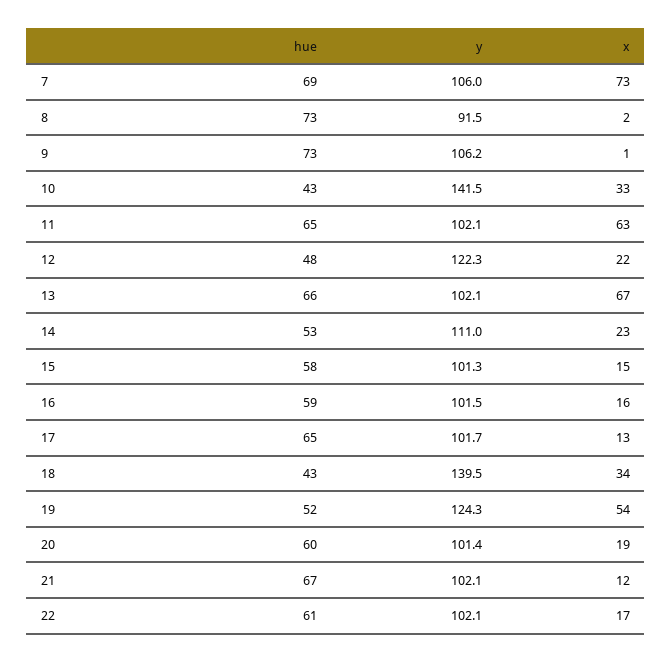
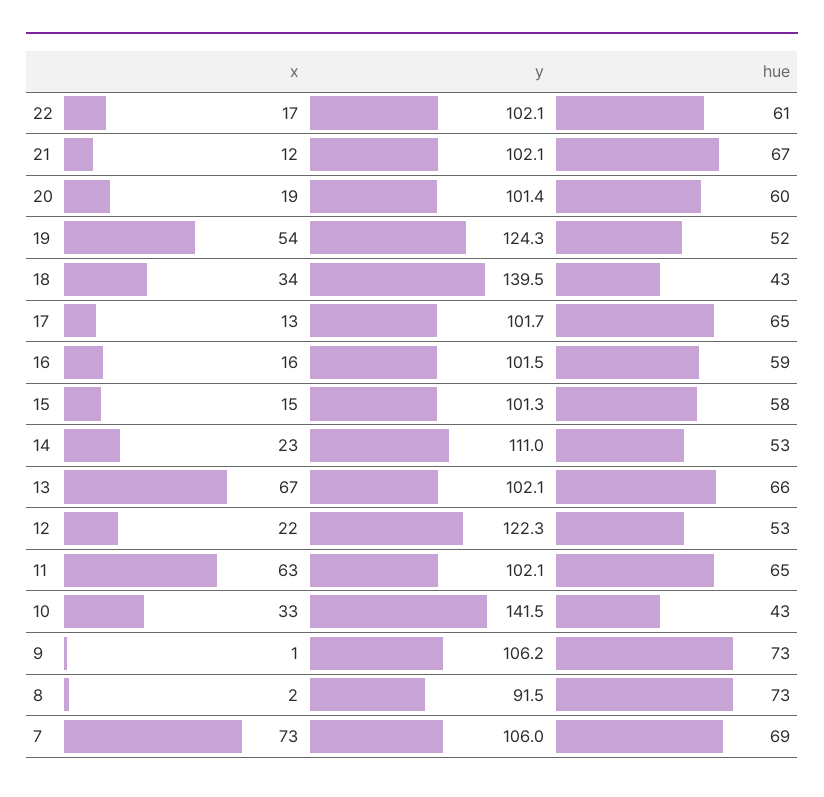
  {
    "hue": {
      "7": 69,
      "8": 73,
      "9": 73,
      "10": 43,
      "11": 65,
-     "12": 48,
+     "12": 53,
      "13": 66,
      "14": 53,
      "15": 58,
      "16": 59,
      "17": 65,
      "18": 43,
      "19": 52,
      "20": 60,
      "21": 67,
      "22": 61
    },
    "y": {
      "7": 106,
      "8": 91.5,
      "9": 106.2,
      "10": 141.5,
      "11": 102.1,
      "12": 122.3,
      "13": 102.1,
      "14": 111,
      "15": 101.3,
      "16": 101.5,
      "17": 101.7,
      "18": 139.5,
      "19": 124.3,
      "20": 101.4,
      "21": 102.1,
      "22": 102.1
    },
    "x": {
      "7": 73,
      "8": 2,
      "9": 1,
      "10": 33,
      "11": 63,
      "12": 22,
      "13": 67,
      "14": 23,
      "15": 15,
      "16": 16,
      "17": 13,
      "18": 34,
      "19": 54,
      "20": 19,
      "21": 12,
      "22": 17
    }
  }

